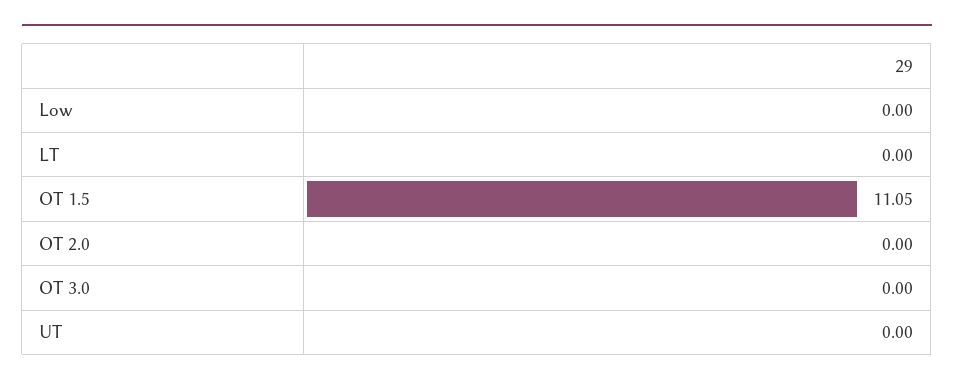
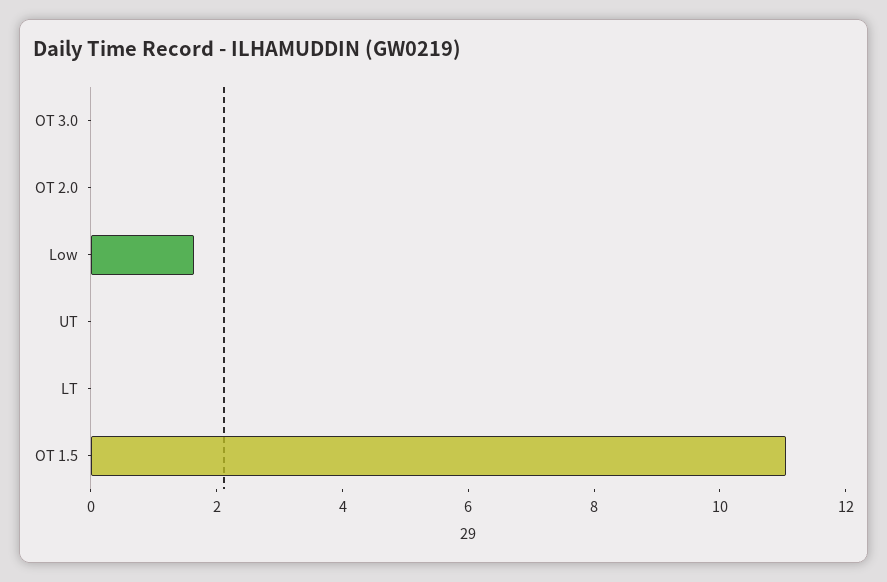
  {
-   "Low": 0,
+   "Low": 1.5,
    "LT": 0,
    "OT 1.5": 11.05,
    "OT 2.0": 0,
    "OT 3.0": 0,
    "UT": 0
  }

